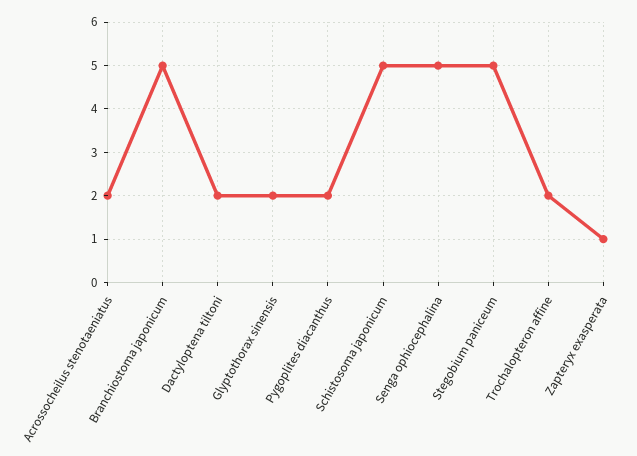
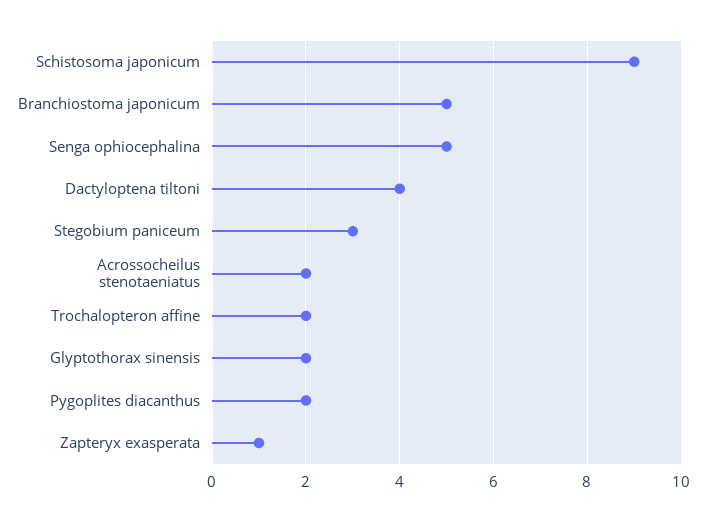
  {
    "Acrossocheilus stenotaeniatus": 2,
    "Branchiostoma japonicum": 5,
-   "Dactyloptena tiltoni": 2,
+   "Dactyloptena tiltoni": 4,
    "Glyptothorax sinensis": 2,
    "Pygoplites diacanthus": 2,
-   "Schistosoma japonicum": 5,
+   "Schistosoma japonicum": 9,
    "Senga ophiocephalina": 5,
-   "Stegobium paniceum": 5,
+   "Stegobium paniceum": 3,
    "Trochalopteron affine": 2,
    "Zapteryx exasperata": 1
  }

